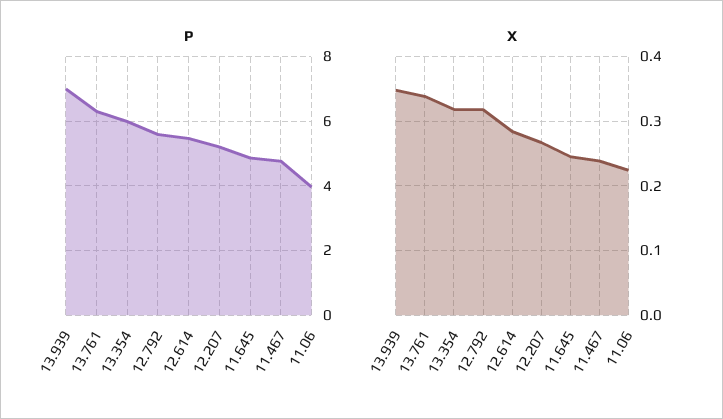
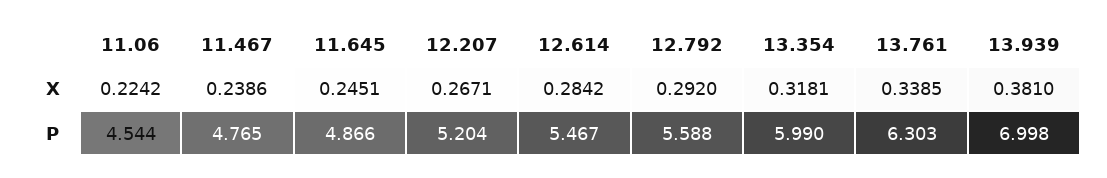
  {
    "P": {
      "13.939": 6.998,
      "13.761": 6.303,
      "13.354": 5.99,
      "12.792": 5.588,
      "12.614": 5.467,
      "12.207": 5.204,
      "11.645": 4.866,
      "11.467": 4.765,
-     "11.06": 4
+     "11.06": 4.544
    },
    "X": {
-     "13.939": 0.35,
+     "13.939": 0.381,
      "13.761": 0.3385,
      "13.354": 0.3181,
-     "12.792": 0.32,
+     "12.792": 0.292,
      "12.614": 0.2842,
      "12.207": 0.2671,
      "11.645": 0.2451,
      "11.467": 0.2386,
      "11.06": 0.2242
    }
  }

